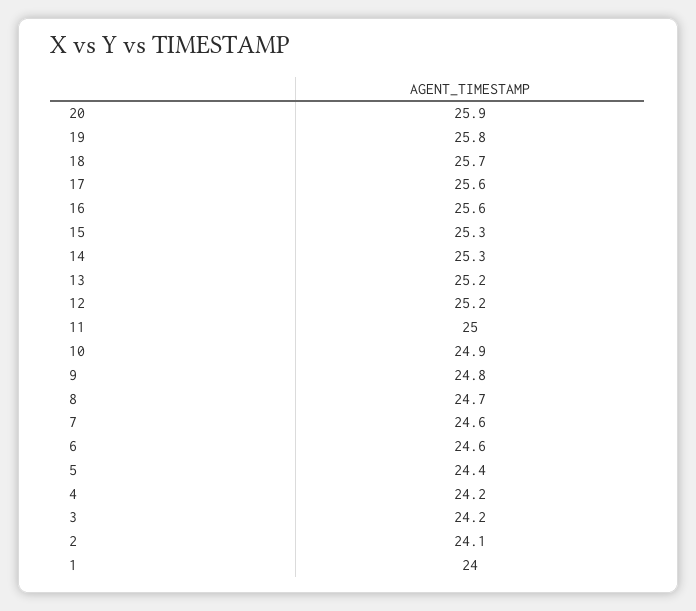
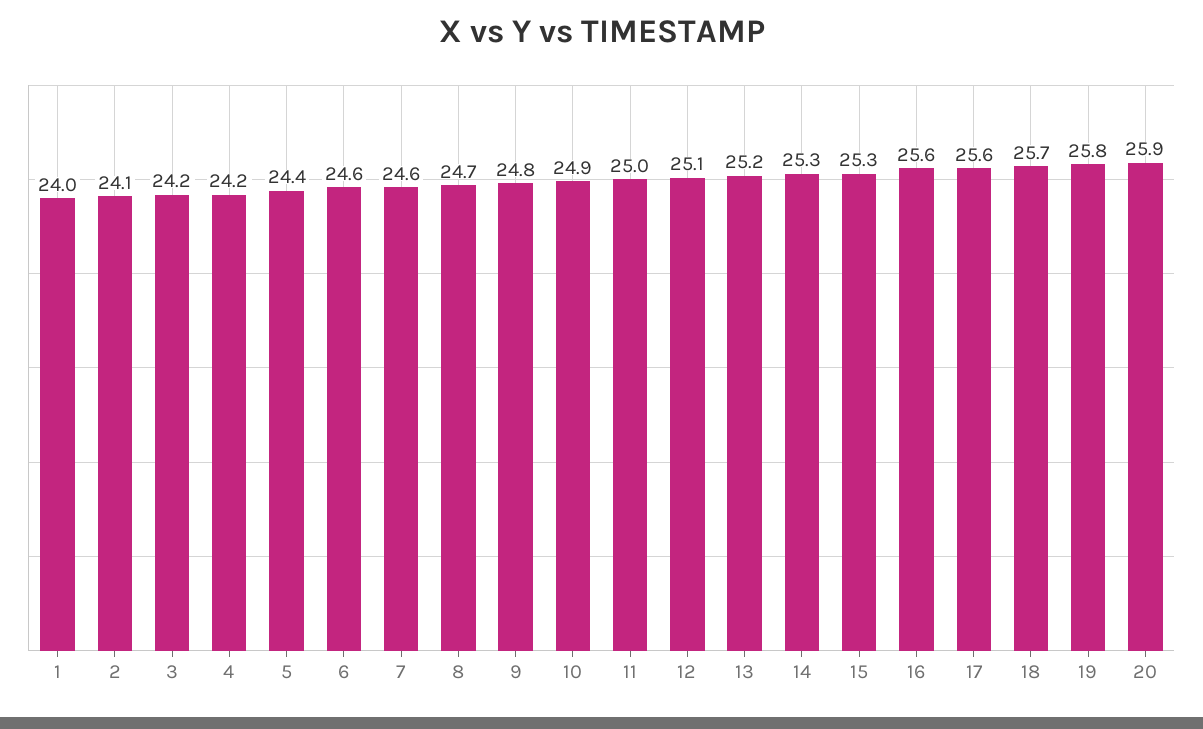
  {
    "20": 25.9,
    "19": 25.8,
    "18": 25.7,
    "17": 25.6,
    "16": 25.6,
    "15": 25.3,
    "14": 25.3,
    "13": 25.2,
-   "12": 25.2,
+   "12": 25.1,
    "11": 25,
    "10": 24.9,
    "9": 24.8,
    "8": 24.7,
    "7": 24.6,
    "6": 24.6,
    "5": 24.4,
    "4": 24.2,
    "3": 24.2,
    "2": 24.1,
    "1": 24
  }

